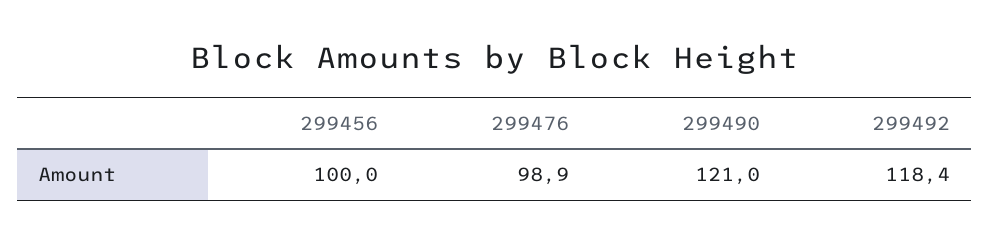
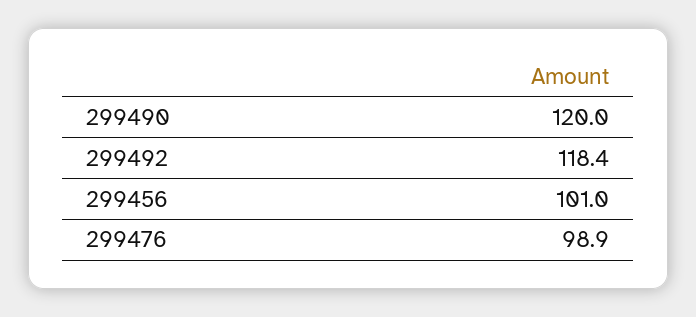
  {
-   "299456": 100,
+   "299456": 101,
    "299476": 98.9,
-   "299490": 121,
+   "299490": 120,
    "299492": 118.4
  }

